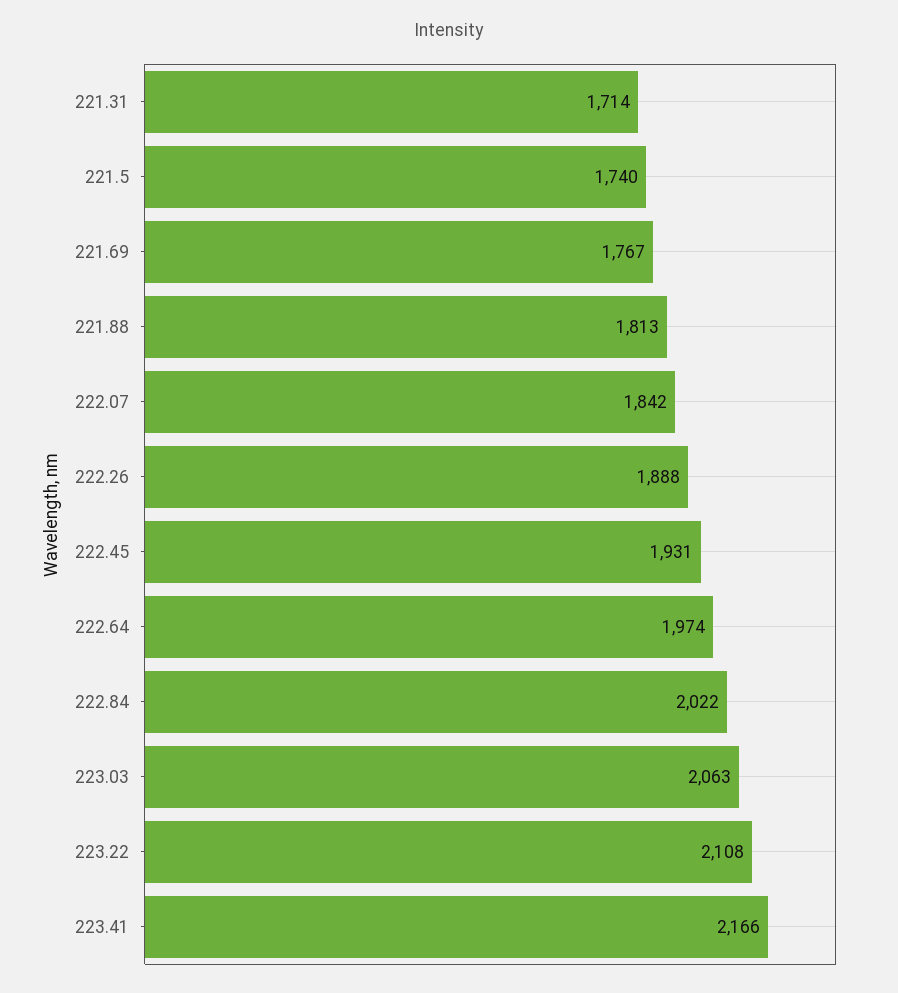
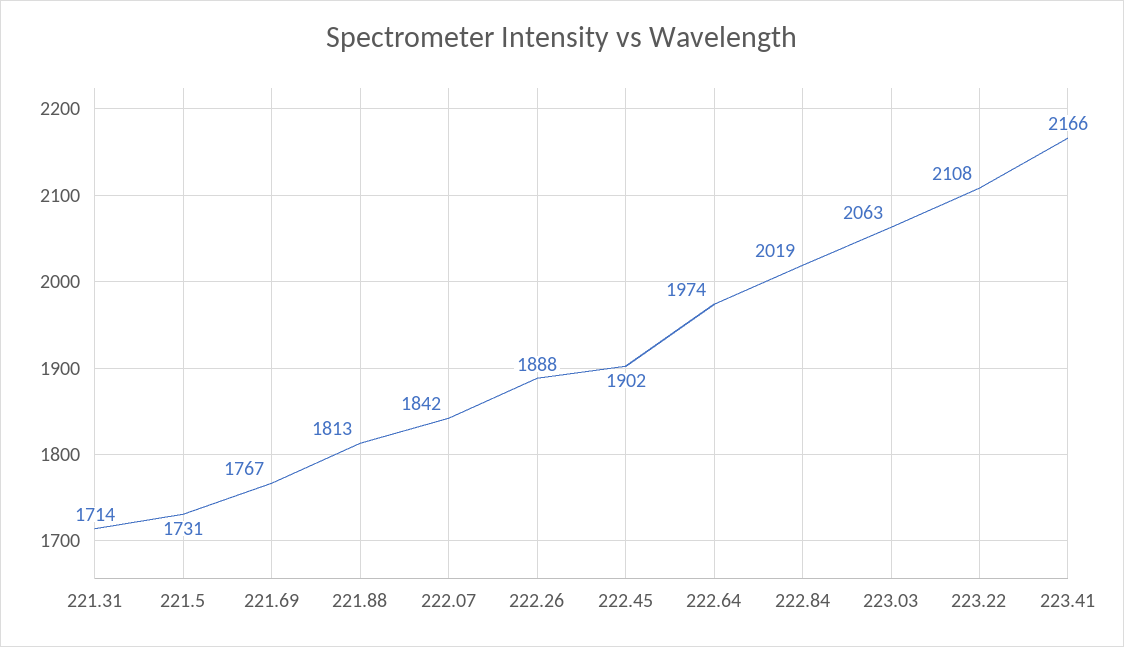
  {
    "221.31": 1714,
-   "221.5": 1740,
+   "221.5": 1731,
    "221.69": 1767,
    "221.88": 1813,
    "222.07": 1842,
    "222.26": 1888,
-   "222.45": 1931,
+   "222.45": 1902,
    "222.64": 1974,
-   "222.84": 2022,
+   "222.84": 2019,
    "223.03": 2063,
    "223.22": 2108,
    "223.41": 2166
  }

